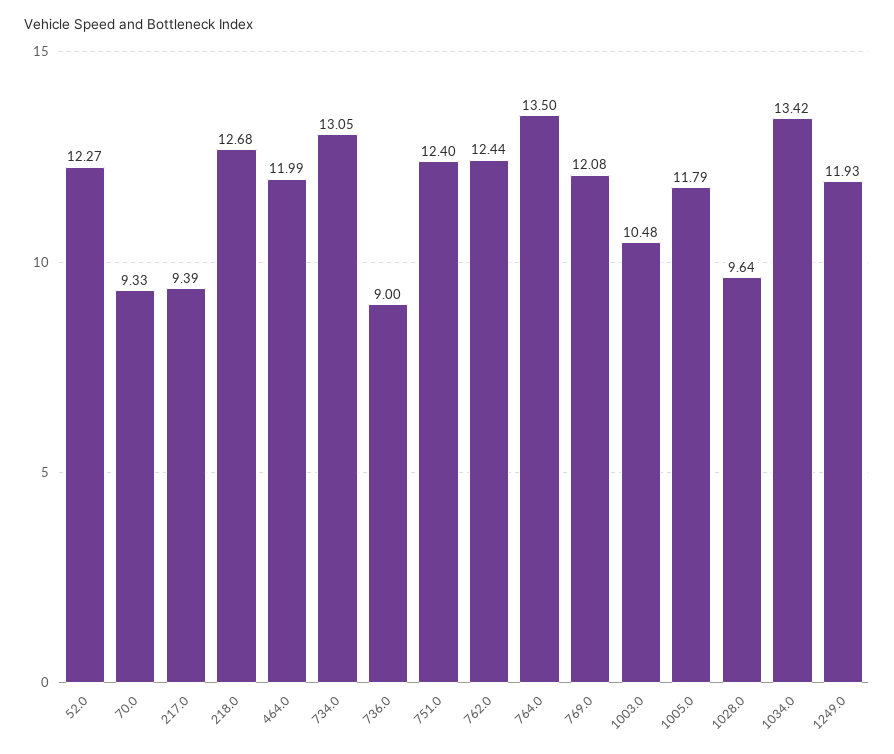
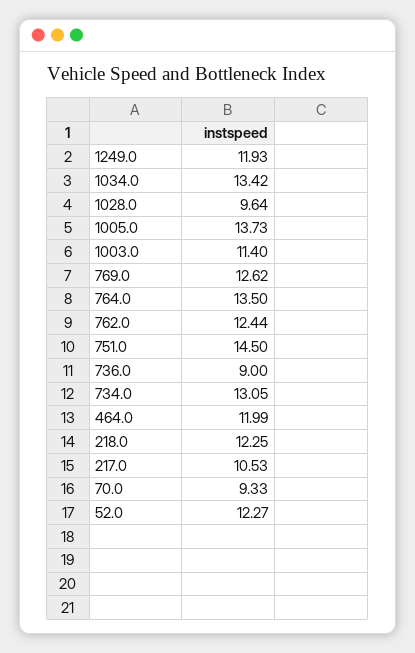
  {
    "52.0": 12.27,
    "70.0": 9.33,
-   "217.0": 9.39,
+   "217.0": 10.53,
-   "218.0": 12.68,
+   "218.0": 12.25,
    "464.0": 11.99,
    "734.0": 13.05,
    "736.0": 9,
-   "751.0": 12.4,
+   "751.0": 14.5,
    "762.0": 12.44,
    "764.0": 13.5,
-   "769.0": 12.08,
+   "769.0": 12.62,
-   "1003.0": 10.48,
+   "1003.0": 11.4,
-   "1005.0": 11.79,
+   "1005.0": 13.73,
    "1028.0": 9.64,
    "1034.0": 13.42,
    "1249.0": 11.93
  }

